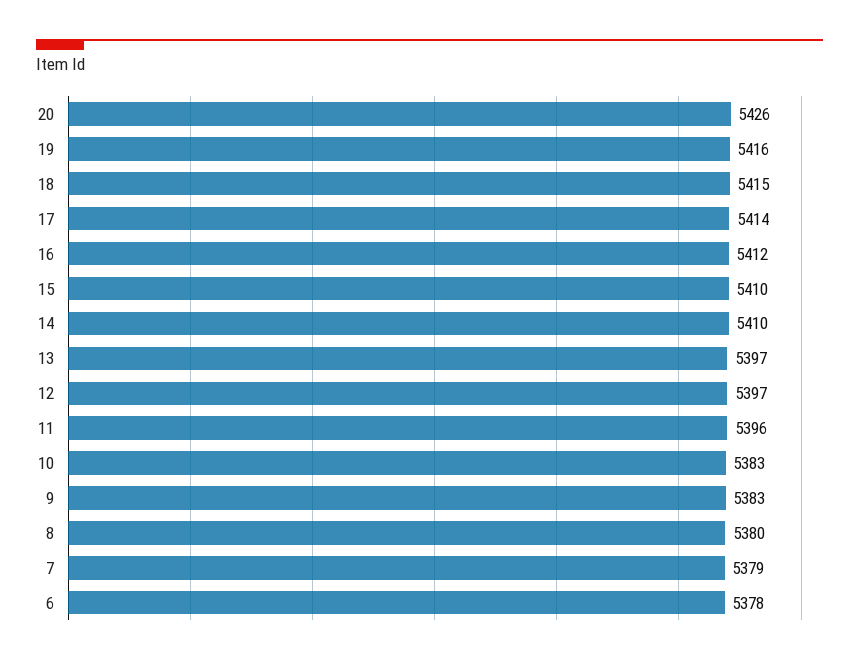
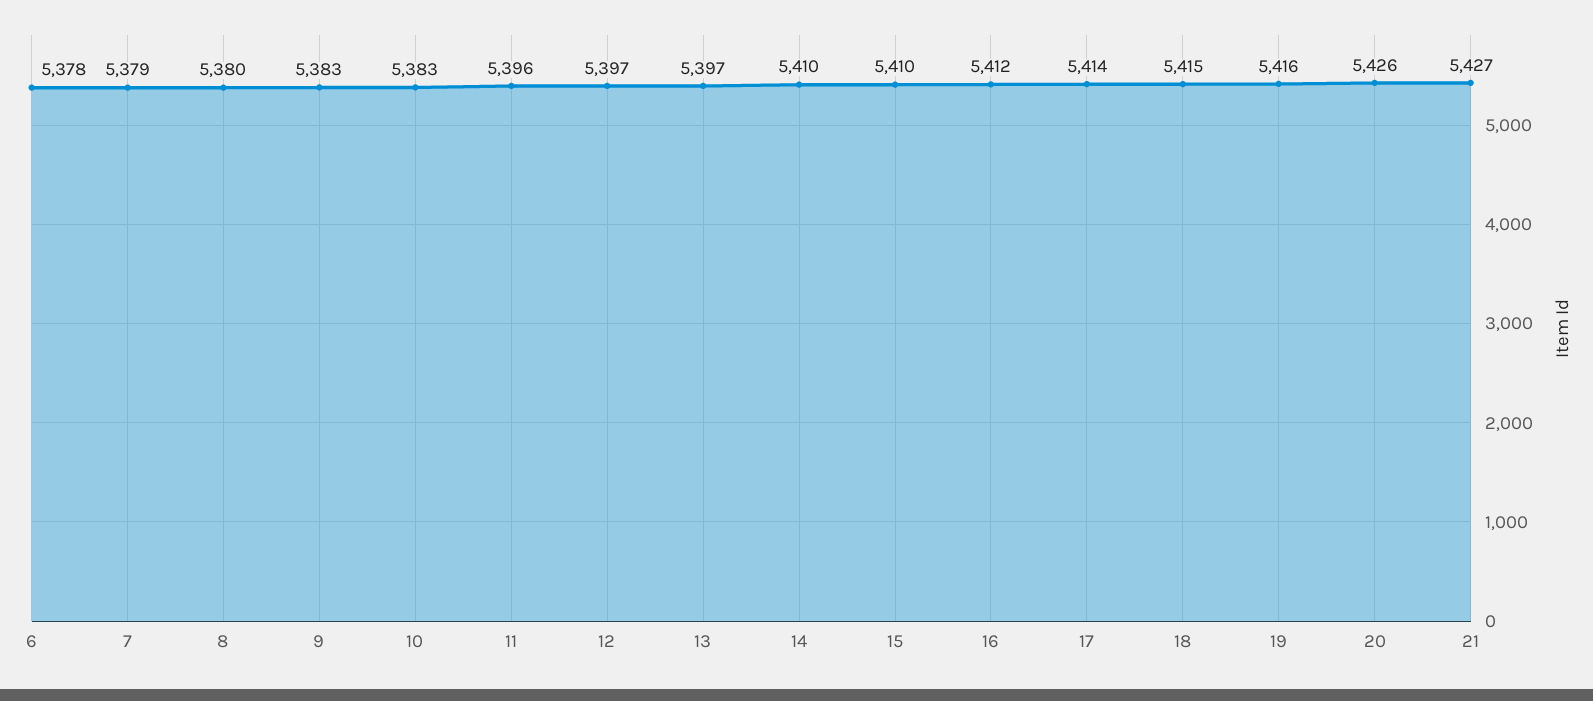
  {
    "20": 5426,
    "19": 5416,
    "18": 5415,
    "17": 5414,
    "16": 5412,
    "15": 5410,
    "14": 5410,
    "13": 5397,
    "12": 5397,
    "11": 5396,
    "10": 5383,
    "9": 5383,
    "8": 5380,
    "7": 5379,
-   "6": 5378
+   "6": 5378,
+   "21": 5427
  }

